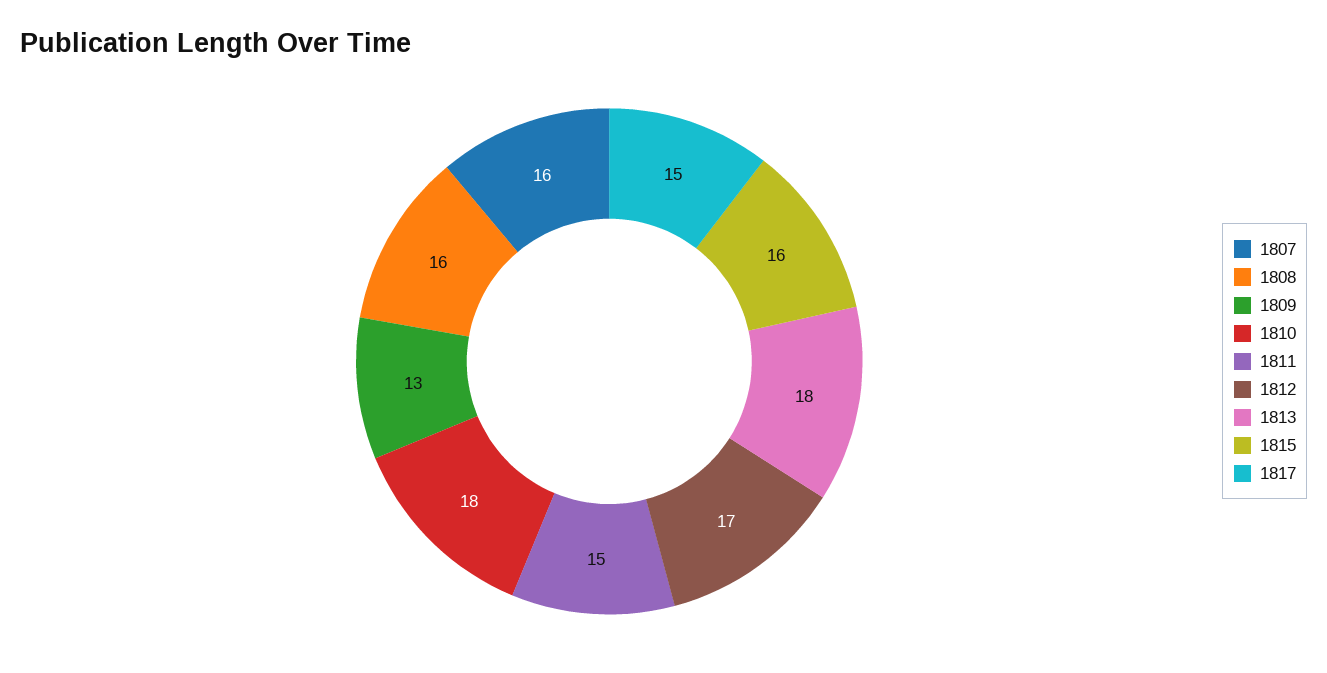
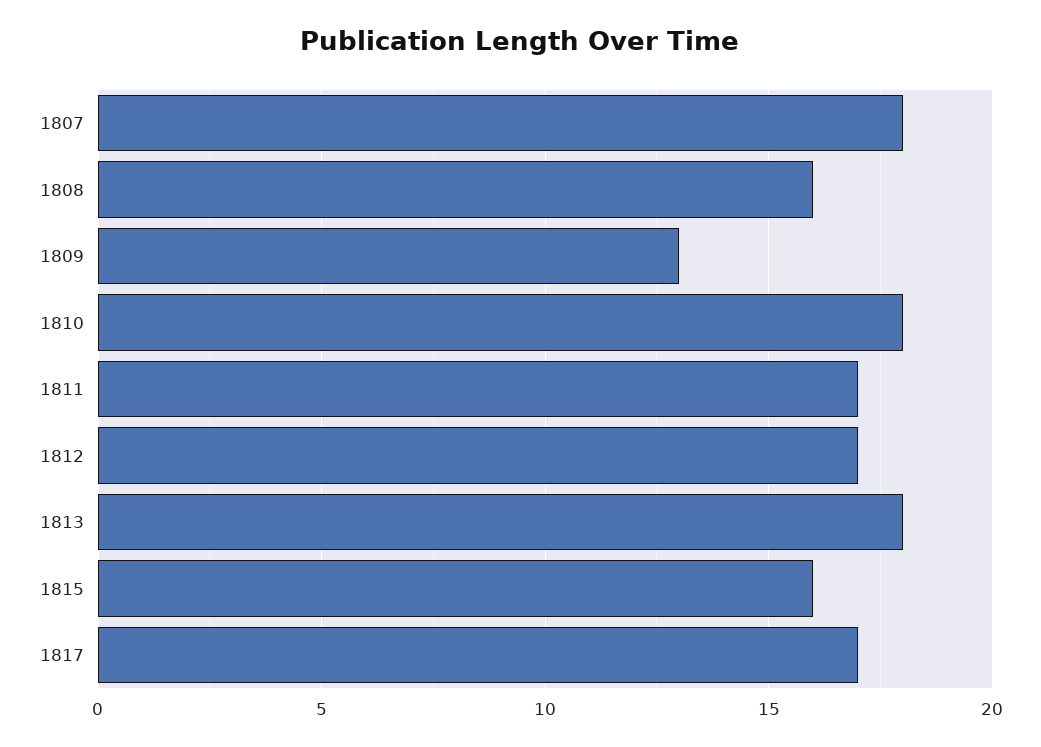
  {
-   "1807": 16,
+   "1807": 18,
    "1808": 16,
    "1809": 13,
    "1810": 18,
-   "1811": 15,
+   "1811": 17,
    "1812": 17,
    "1813": 18,
    "1815": 16,
-   "1817": 15
+   "1817": 17
  }

